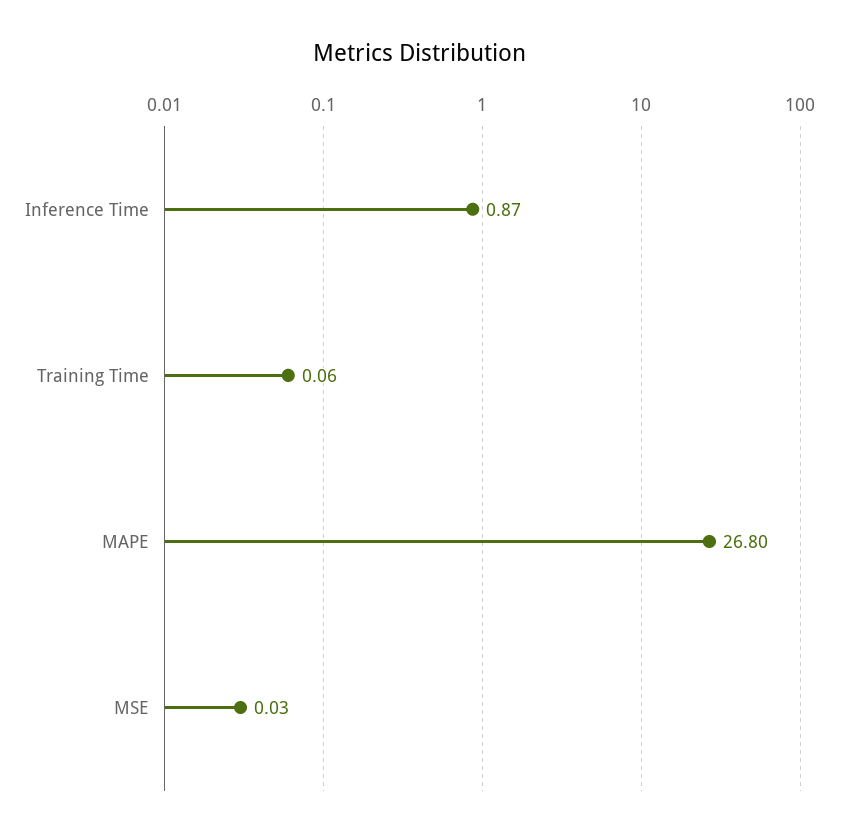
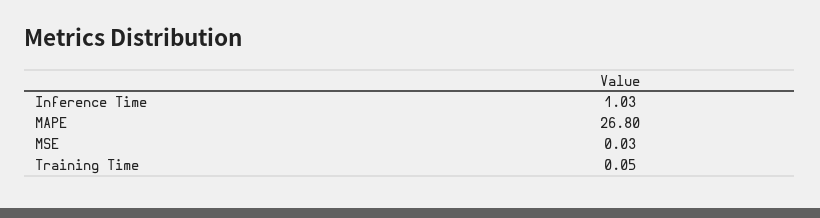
  {
-   "Inference Time": 0.87,
+   "Inference Time": 1.03,
-   "Training Time": 0.06,
+   "Training Time": 0.05,
    "MAPE": 26.8,
    "MSE": 0.03
  }

